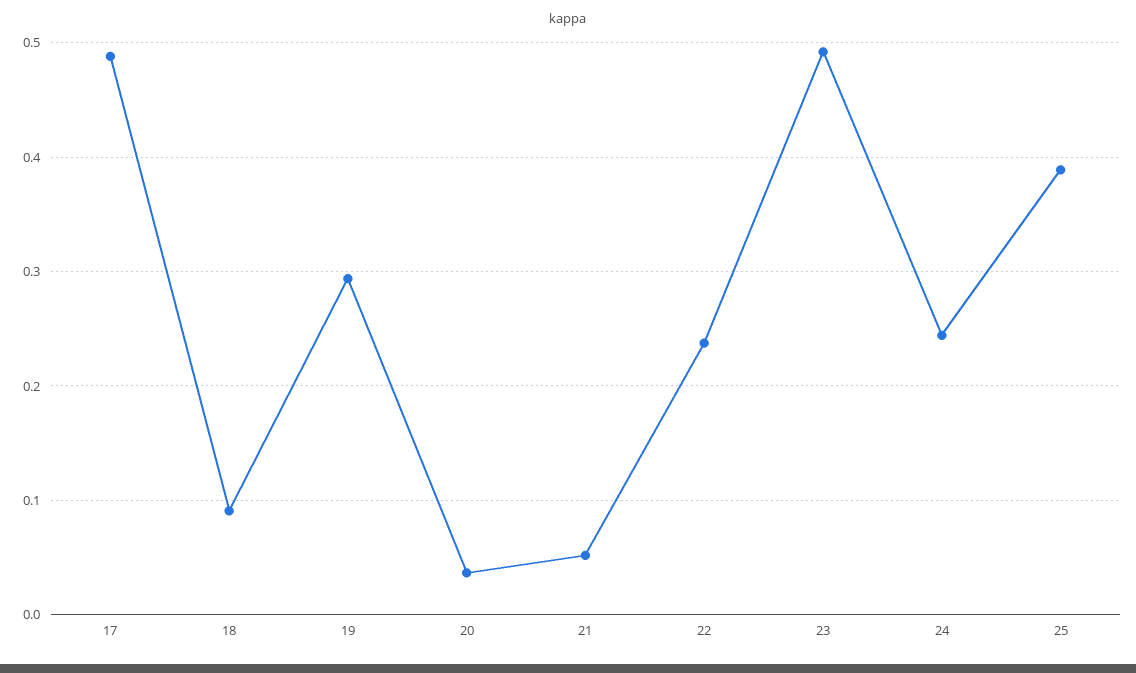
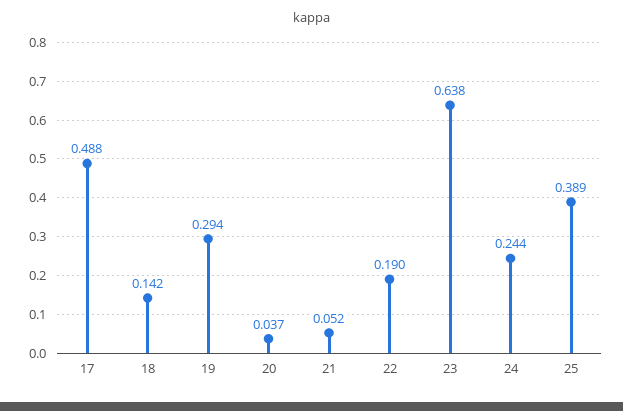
  {
    "17": 0.488,
-   "18": 0.09,
+   "18": 0.142,
    "19": 0.294,
    "20": 0.037,
    "21": 0.052,
-   "22": 0.24,
+   "22": 0.19,
-   "23": 0.49,
+   "23": 0.638,
    "24": 0.244,
    "25": 0.389
  }

